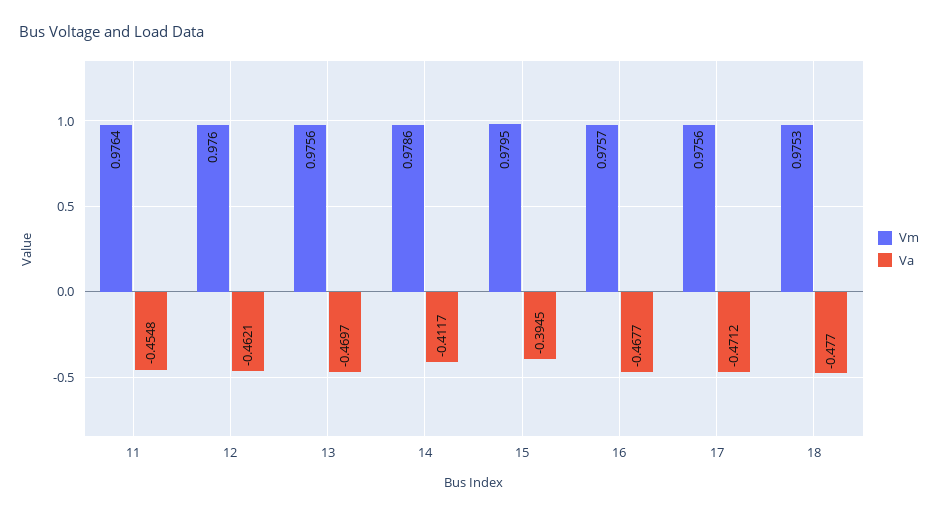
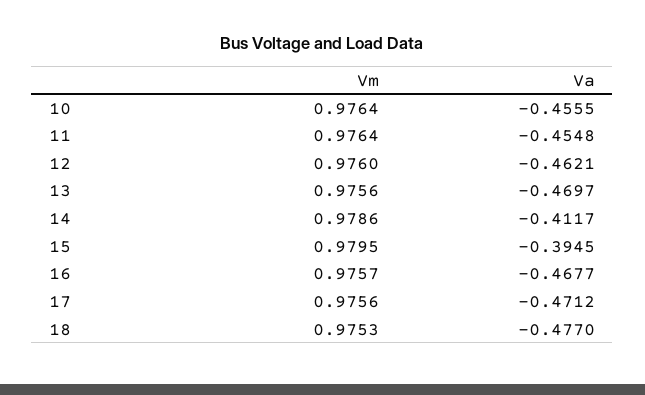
  {
    "Vm": {
      "11": 0.9764,
      "12": 0.976,
      "13": 0.9756,
      "14": 0.9786,
      "15": 0.9795,
      "16": 0.9757,
      "17": 0.9756,
-     "18": 0.9753
+     "18": 0.9753,
+     "10": 0.9764
    },
    "Va": {
      "11": -0.4548,
      "12": -0.4621,
      "13": -0.4697,
      "14": -0.4117,
      "15": -0.3945,
      "16": -0.4677,
      "17": -0.4712,
-     "18": -0.477
+     "18": -0.477,
+     "10": -0.4555
    }
  }

